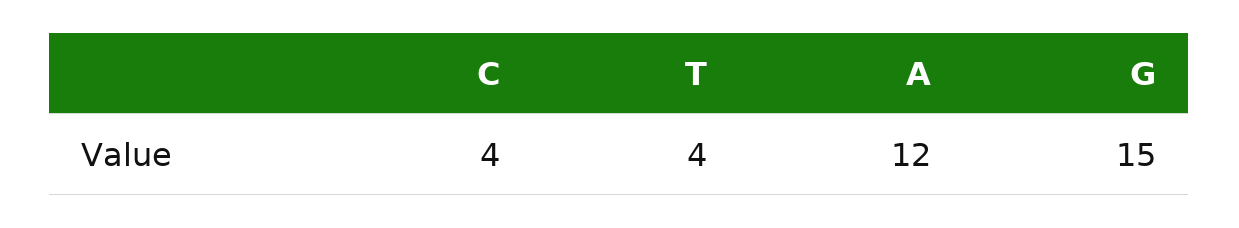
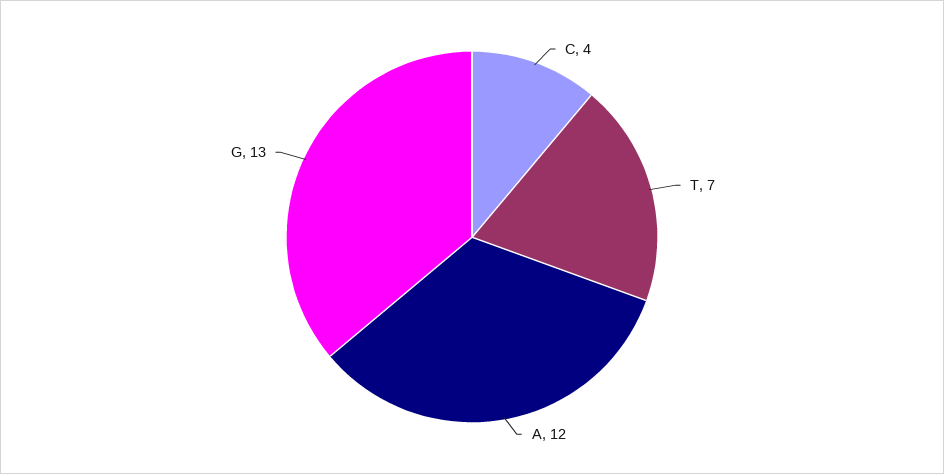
  {
    "C": 4,
-   "T": 4,
+   "T": 7,
    "A": 12,
-   "G": 15
+   "G": 13
  }

